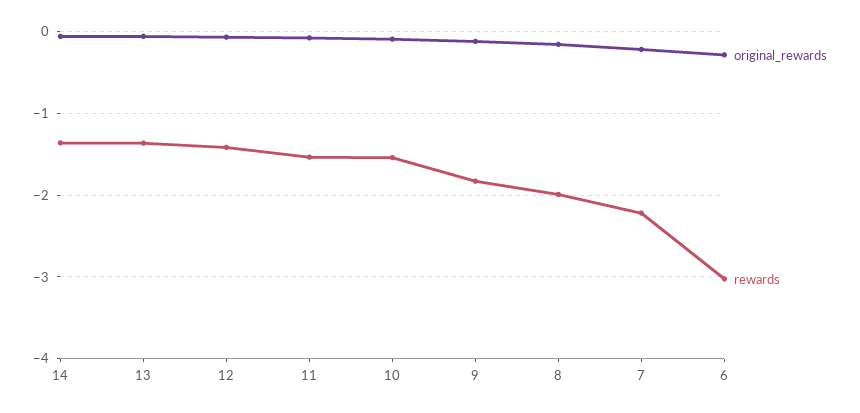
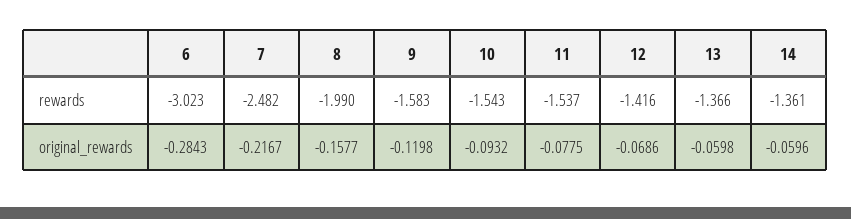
  {
    "original_rewards": {
      "14": -0.0596,
      "13": -0.0598,
      "12": -0.0686,
      "11": -0.0775,
      "10": -0.0932,
      "9": -0.1198,
      "8": -0.1577,
      "7": -0.2167,
      "6": -0.2843
    },
    "rewards": {
      "14": -1.361,
      "13": -1.366,
      "12": -1.416,
      "11": -1.537,
      "10": -1.543,
-     "9": -1.8,
+     "9": -1.583,
      "8": -1.99,
-     "7": -2.2,
+     "7": -2.482,
      "6": -3.023
    }
  }

